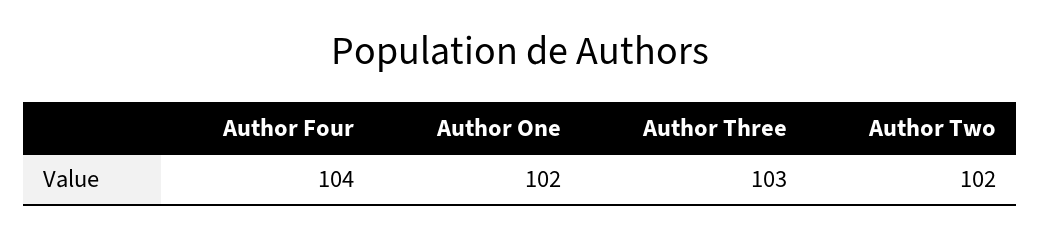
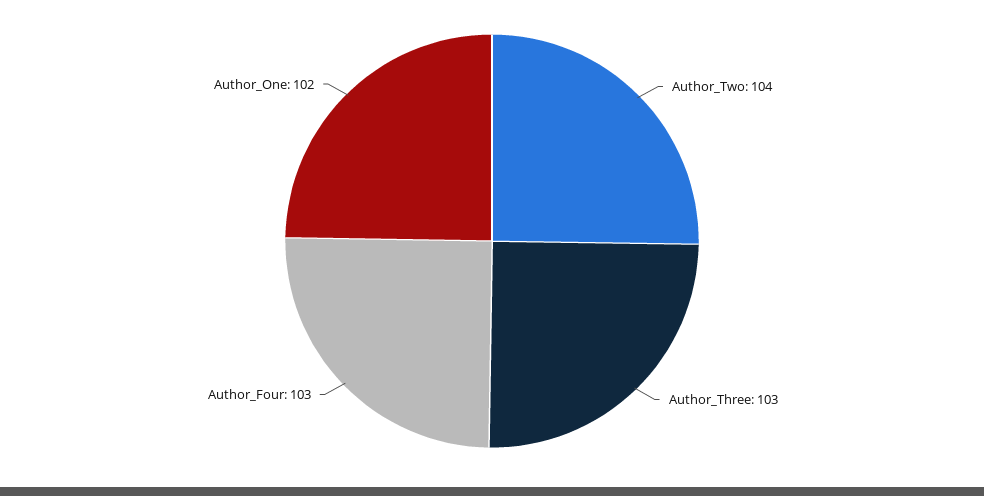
  {
-   "Author Four": 104,
+   "Author Four": 103,
    "Author One": 102,
    "Author Three": 103,
-   "Author Two": 102
+   "Author Two": 104
  }

